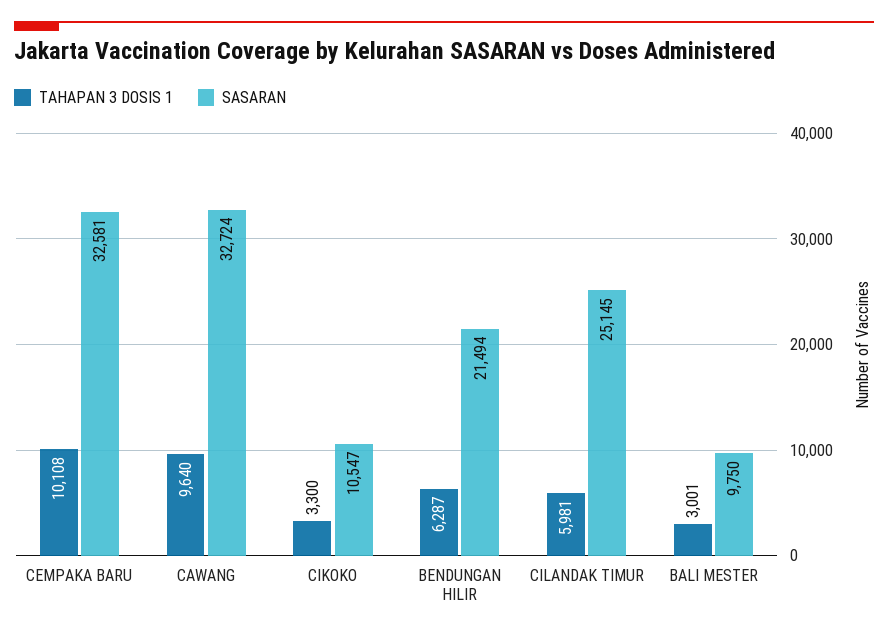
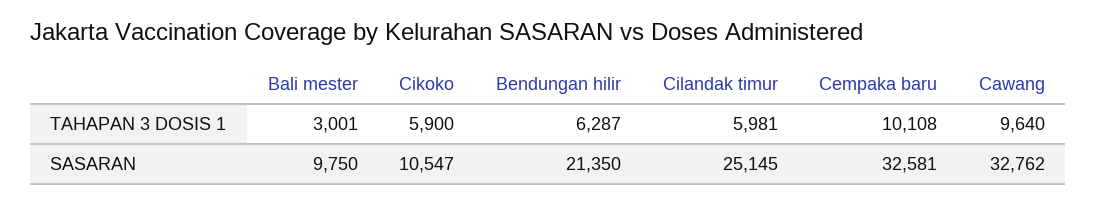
  {
    "TAHAPAN 3 DOSIS 1": {
      "CEMPAKA BARU": 10108,
      "CAWANG": 9640,
-     "CIKOKO": 3300,
+     "CIKOKO": 5900,
      "BENDUNGAN HILIR": 6287,
      "CILANDAK TIMUR": 5981,
      "BALI MESTER": 3001
    },
    "SASARAN": {
      "CEMPAKA BARU": 32581,
-     "CAWANG": 32724,
+     "CAWANG": 32762,
      "CIKOKO": 10547,
-     "BENDUNGAN HILIR": 21494,
+     "BENDUNGAN HILIR": 21350,
      "CILANDAK TIMUR": 25145,
      "BALI MESTER": 9750
    }
  }

